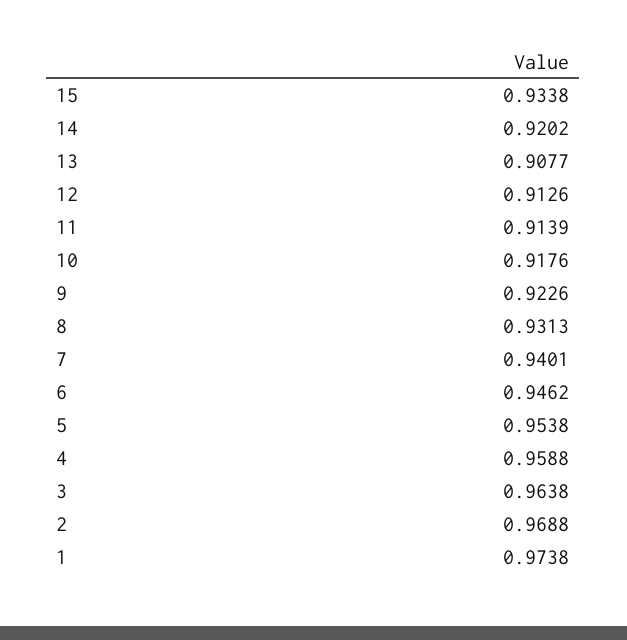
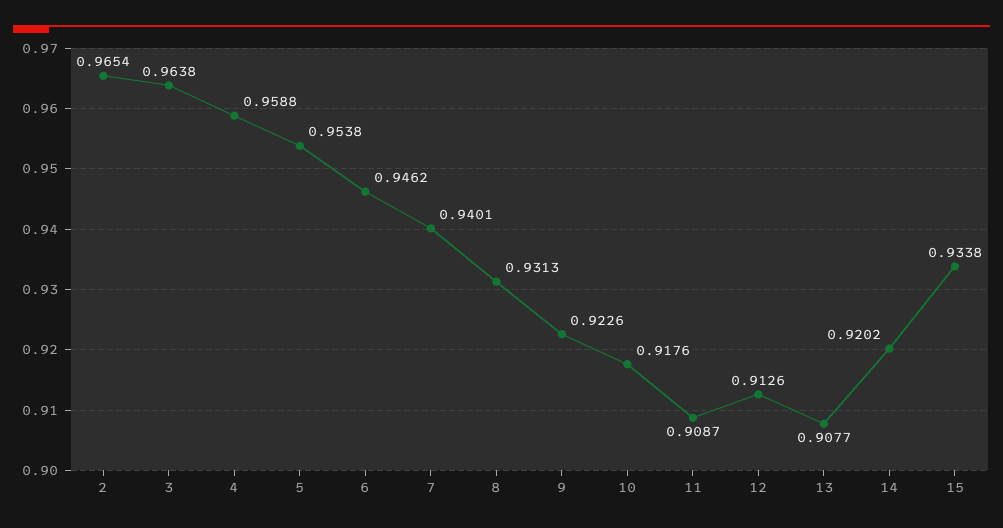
  {
    "15": 0.9338,
    "14": 0.9202,
    "13": 0.9077,
    "12": 0.9126,
-   "11": 0.9139,
+   "11": 0.9087,
    "10": 0.9176,
    "9": 0.9226,
    "8": 0.9313,
    "7": 0.9401,
    "6": 0.9462,
    "5": 0.9538,
    "4": 0.9588,
    "3": 0.9638,
-   "2": 0.9688,
+   "2": 0.9654
-   "1": 0.9738
  }

